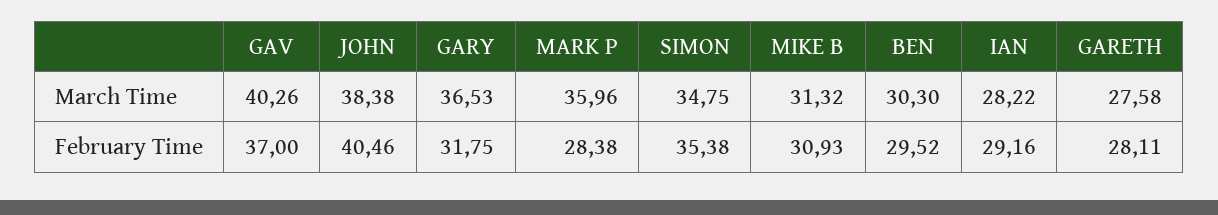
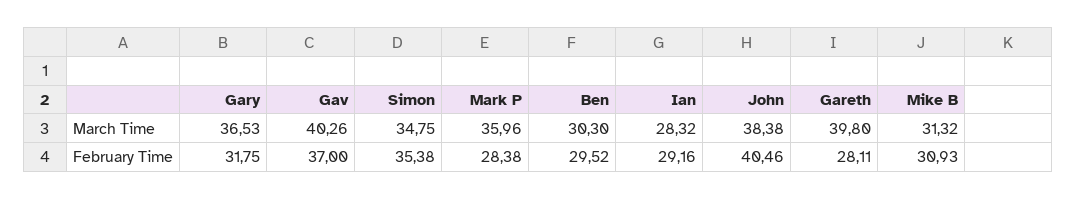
  {
    "GAV": {
      "March Time": 40.26,
      "February Time": 37
    },
    "JOHN": {
      "March Time": 38.38,
      "February Time": 40.46
    },
    "GARY": {
      "March Time": 36.53,
      "February Time": 31.75
    },
    "MARK P": {
      "March Time": 35.96,
      "February Time": 28.38
    },
    "SIMON": {
      "March Time": 34.75,
      "February Time": 35.38
    },
    "MIKE B": {
      "March Time": 31.32,
      "February Time": 30.93
    },
    "BEN": {
      "March Time": 30.3,
      "February Time": 29.52
    },
    "IAN": {
-     "March Time": 28.22,
+     "March Time": 28.32,
      "February Time": 29.16
    },
    "GARETH": {
-     "March Time": 27.58,
+     "March Time": 39.8,
      "February Time": 28.11
    }
  }

